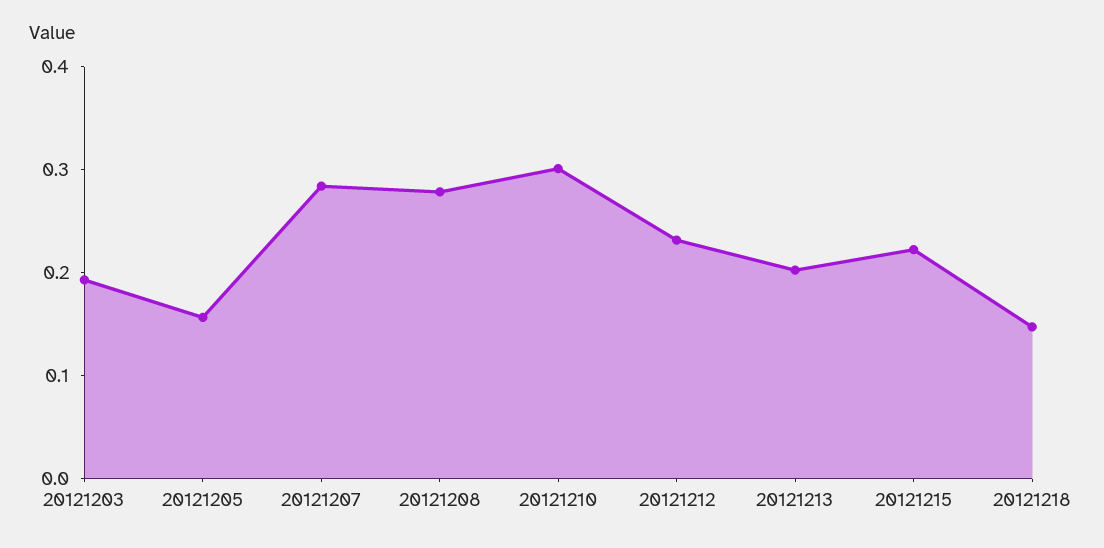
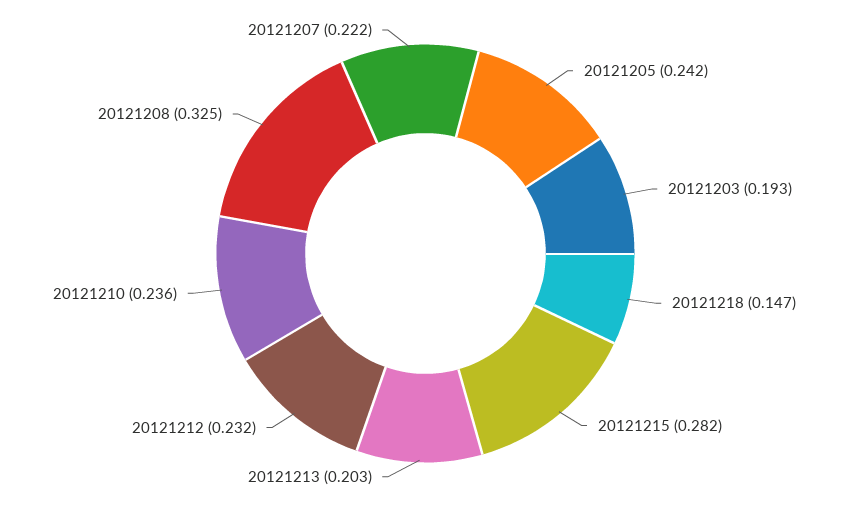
  {
    "20121203": 0.193,
-   "20121205": 0.16,
+   "20121205": 0.242,
-   "20121207": 0.28,
+   "20121207": 0.222,
-   "20121208": 0.28,
+   "20121208": 0.325,
-   "20121210": 0.3,
+   "20121210": 0.236,
    "20121212": 0.232,
    "20121213": 0.203,
-   "20121215": 0.22,
+   "20121215": 0.282,
    "20121218": 0.147
  }

